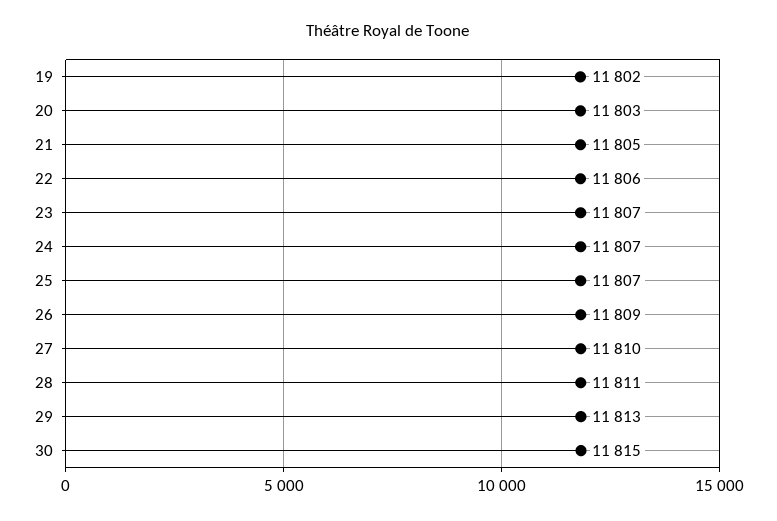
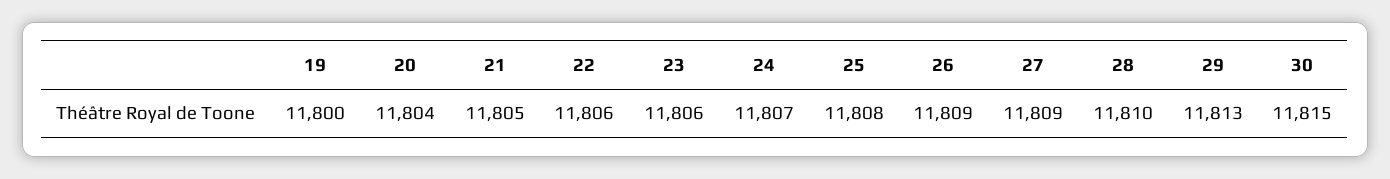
  {
-   "19": 11802,
+   "19": 11800,
-   "20": 11803,
+   "20": 11804,
    "21": 11805,
    "22": 11806,
-   "23": 11807,
+   "23": 11806,
    "24": 11807,
-   "25": 11807,
+   "25": 11808,
    "26": 11809,
-   "27": 11810,
+   "27": 11809,
-   "28": 11811,
+   "28": 11810,
    "29": 11813,
    "30": 11815
  }

